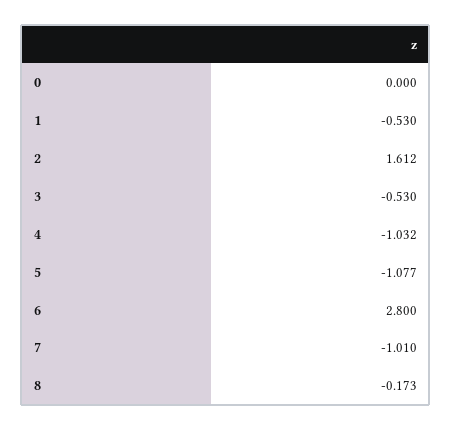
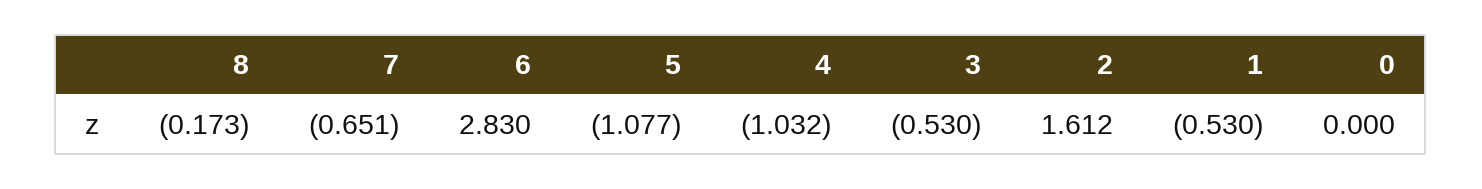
  {
    "0": 0,
    "1": -0.53,
    "2": 1.612,
    "3": -0.53,
    "4": -1.032,
    "5": -1.077,
-   "6": 2.8,
+   "6": 2.83,
-   "7": -1.01,
+   "7": -0.651,
    "8": -0.173
  }

